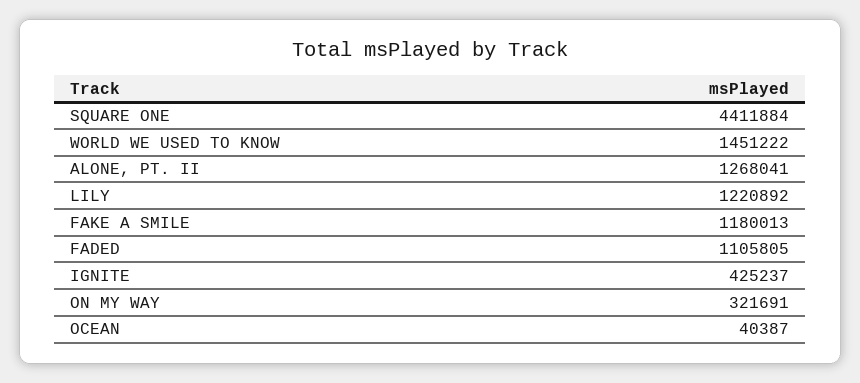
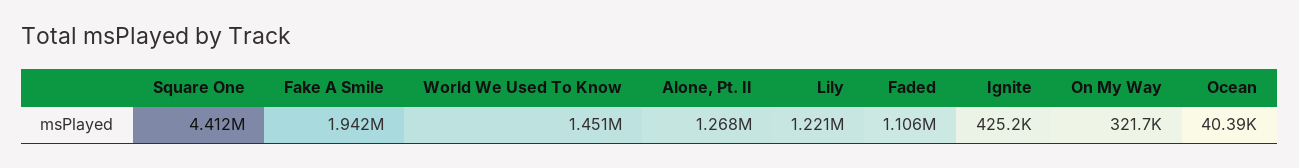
  {
    "SQUARE ONE": 4411884,
    "WORLD WE USED TO KNOW": 1451222,
    "ALONE, PT. II": 1268041,
    "LILY": 1220892,
-   "FAKE A SMILE": 1180013,
+   "FAKE A SMILE": 1942000,
    "FADED": 1105805,
    "IGNITE": 425237,
    "ON MY WAY": 321691,
    "OCEAN": 40387
  }

